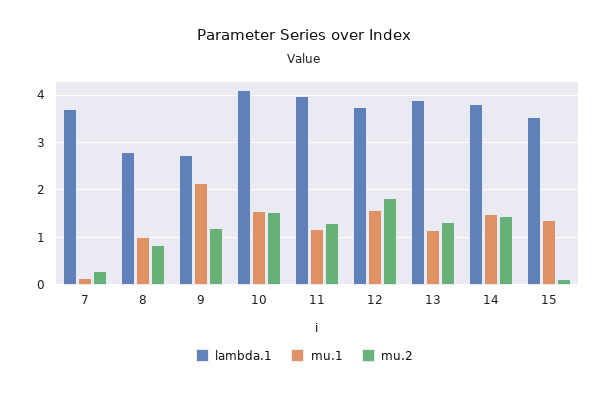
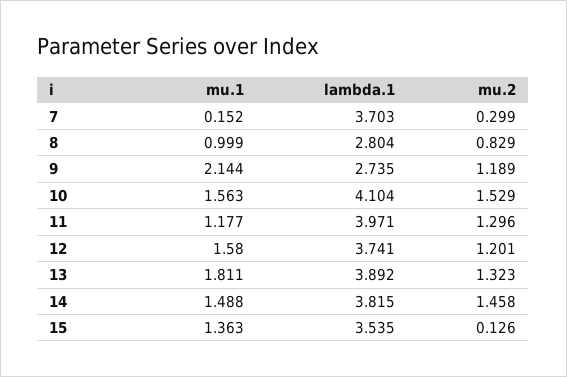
  {
    "lambda.1": {
      "7": 3.703,
      "8": 2.804,
      "9": 2.735,
      "10": 4.104,
      "11": 3.971,
      "12": 3.741,
      "13": 3.892,
      "14": 3.815,
      "15": 3.535
    },
    "mu.1": {
      "7": 0.152,
      "8": 0.999,
      "9": 2.144,
      "10": 1.563,
      "11": 1.177,
      "12": 1.58,
-     "13": 1.2,
+     "13": 1.811,
      "14": 1.488,
      "15": 1.363
    },
    "mu.2": {
      "7": 0.299,
      "8": 0.829,
      "9": 1.189,
      "10": 1.529,
      "11": 1.296,
-     "12": 1.8,
+     "12": 1.201,
      "13": 1.323,
      "14": 1.458,
      "15": 0.126
    }
  }

